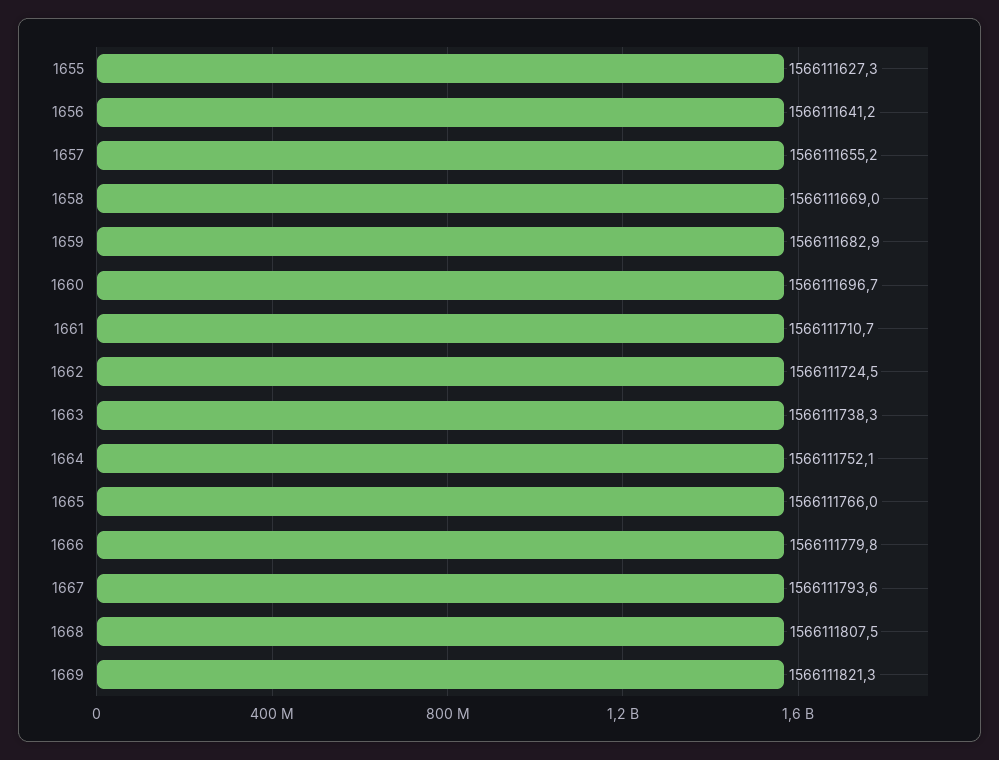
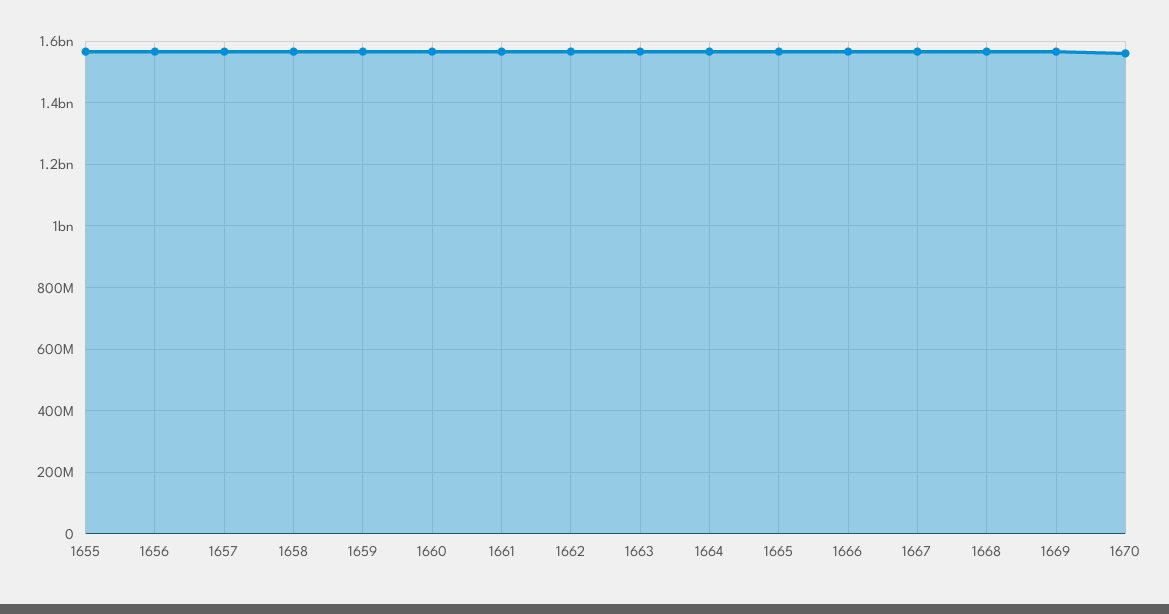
  {
    "1655": 1566111627.3,
    "1656": 1566111641.2,
    "1657": 1566111655.2,
    "1658": 1566111669,
    "1659": 1566111682.9,
    "1660": 1566111696.7,
    "1661": 1566111710.7,
    "1662": 1566111724.5,
    "1663": 1566111738.3,
    "1664": 1566111752.1,
    "1665": 1566111766,
    "1666": 1566111779.8,
    "1667": 1566111793.6,
    "1668": 1566111807.5,
-   "1669": 1566111821.3
+   "1669": 1566111821.3,
+   "1670": 1560000000
  }

